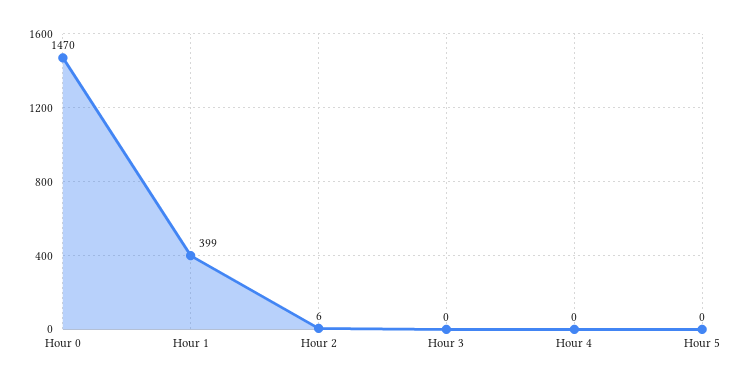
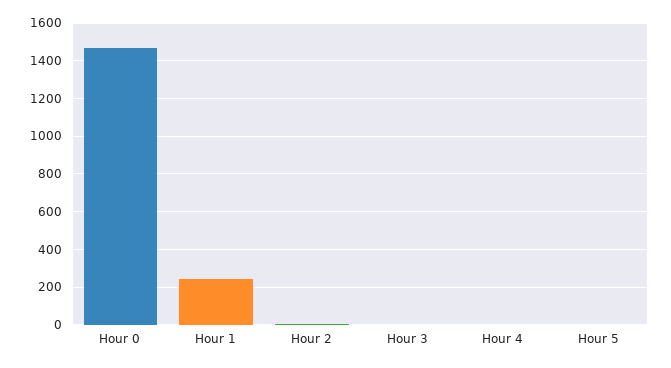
  {
    "Hour 0": 1470,
-   "Hour 1": 399,
+   "Hour 1": 250,
    "Hour 2": 6,
    "Hour 3": 0,
    "Hour 4": 0,
    "Hour 5": 0
  }

